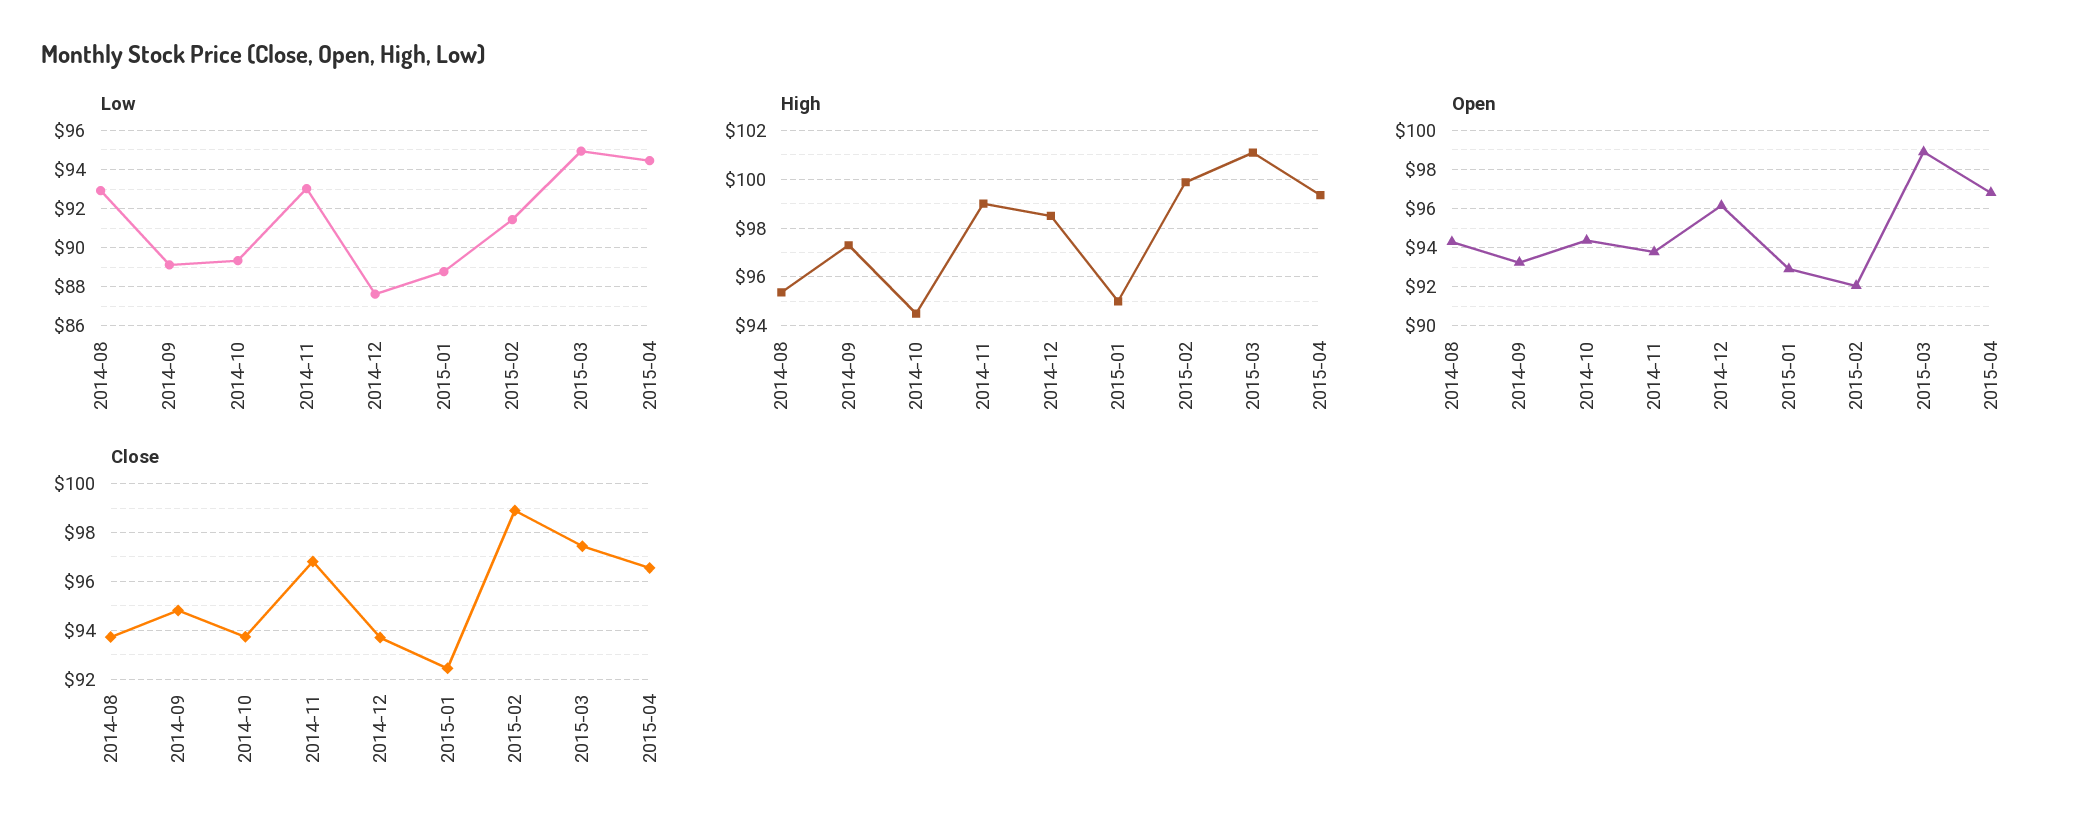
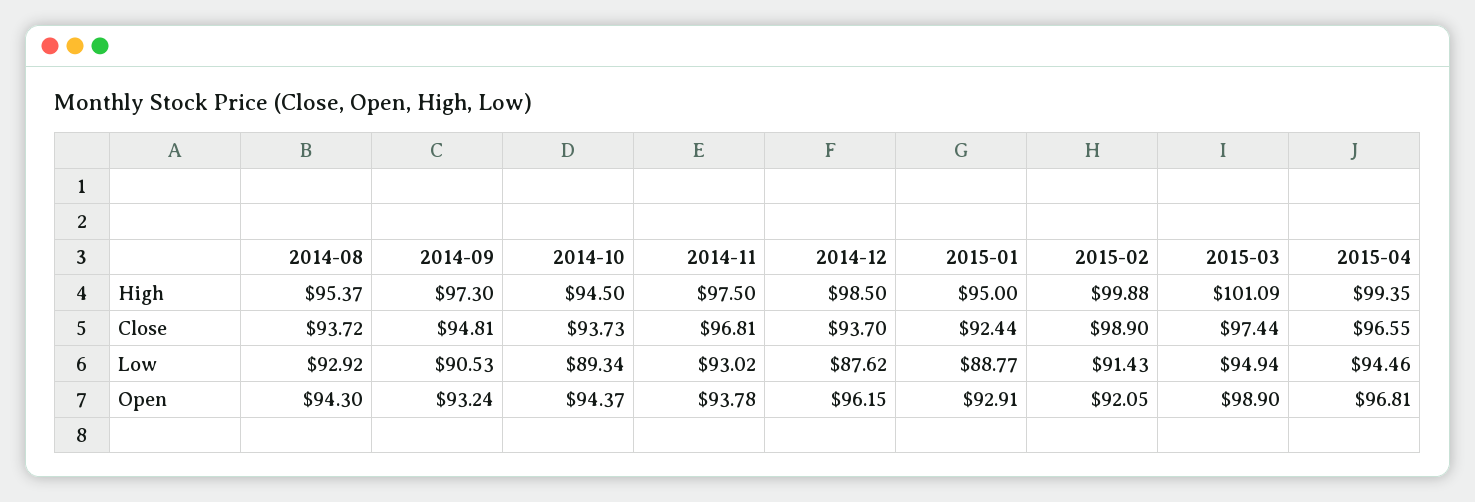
  {
    "Low": {
      "2014-08": 92.92,
-     "2014-09": 89,
+     "2014-09": 90.53,
      "2014-10": 89.34,
      "2014-11": 93.02,
      "2014-12": 87.62,
      "2015-01": 88.77,
      "2015-02": 91.43,
      "2015-03": 94.94,
      "2015-04": 94.46
    },
    "High": {
      "2014-08": 95.37,
      "2014-09": 97.3,
      "2014-10": 94.5,
-     "2014-11": 99,
+     "2014-11": 97.5,
      "2014-12": 98.5,
      "2015-01": 95,
      "2015-02": 99.88,
      "2015-03": 101.09,
      "2015-04": 99.35
    },
    "Open": {
      "2014-08": 94.3,
      "2014-09": 93.24,
      "2014-10": 94.37,
      "2014-11": 93.78,
      "2014-12": 96.15,
      "2015-01": 92.91,
      "2015-02": 92.05,
      "2015-03": 98.9,
      "2015-04": 96.81
    },
    "Close": {
      "2014-08": 93.72,
      "2014-09": 94.81,
      "2014-10": 93.73,
      "2014-11": 96.81,
      "2014-12": 93.7,
      "2015-01": 92.44,
      "2015-02": 98.9,
      "2015-03": 97.44,
      "2015-04": 96.55
    }
  }

